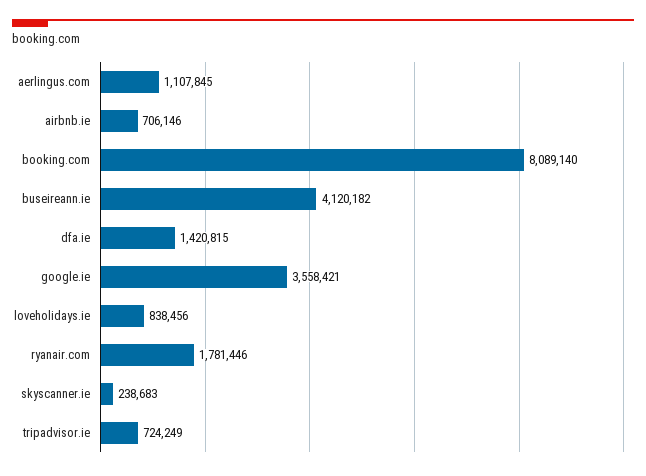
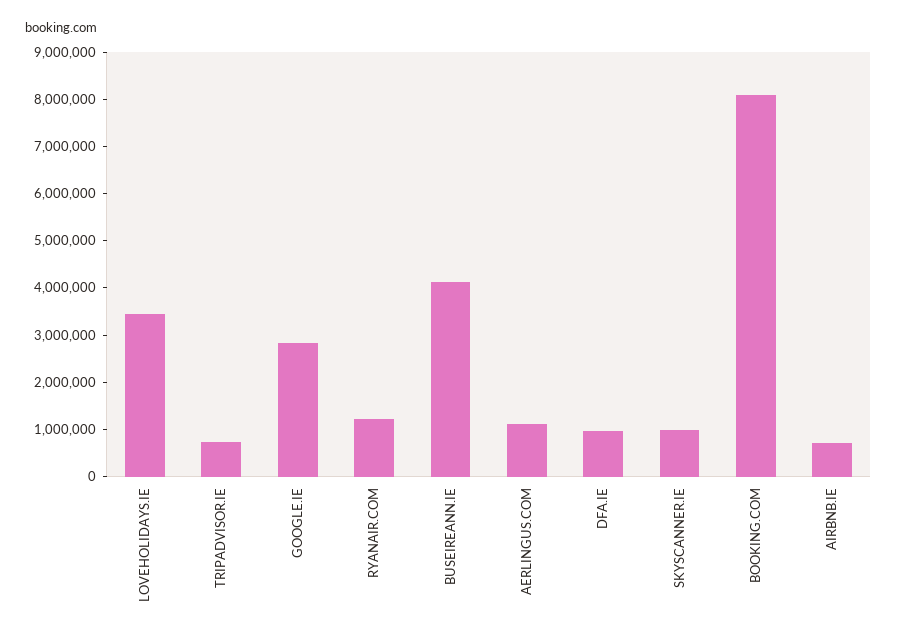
  {
    "aerlingus.com": 1107845,
    "airbnb.ie": 706146,
    "booking.com": 8089140,
    "buseireann.ie": 4120182,
-   "dfa.ie": 1420815,
+   "dfa.ie": 1000000,
-   "google.ie": 3558421,
+   "google.ie": 2800000,
-   "loveholidays.ie": 838456,
+   "loveholidays.ie": 3400000,
-   "ryanair.com": 1781446,
+   "ryanair.com": 1200000,
-   "skyscanner.ie": 238683,
+   "skyscanner.ie": 1000000,
    "tripadvisor.ie": 724249
  }

